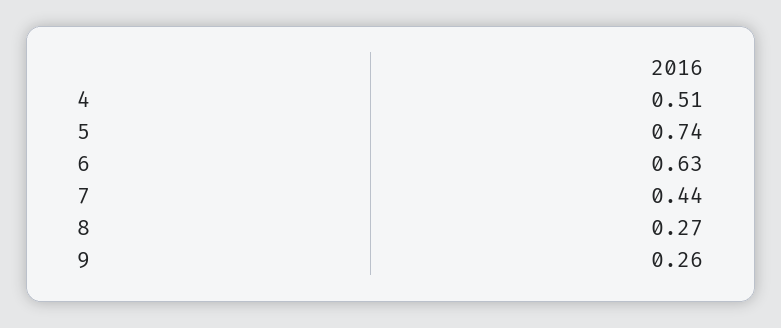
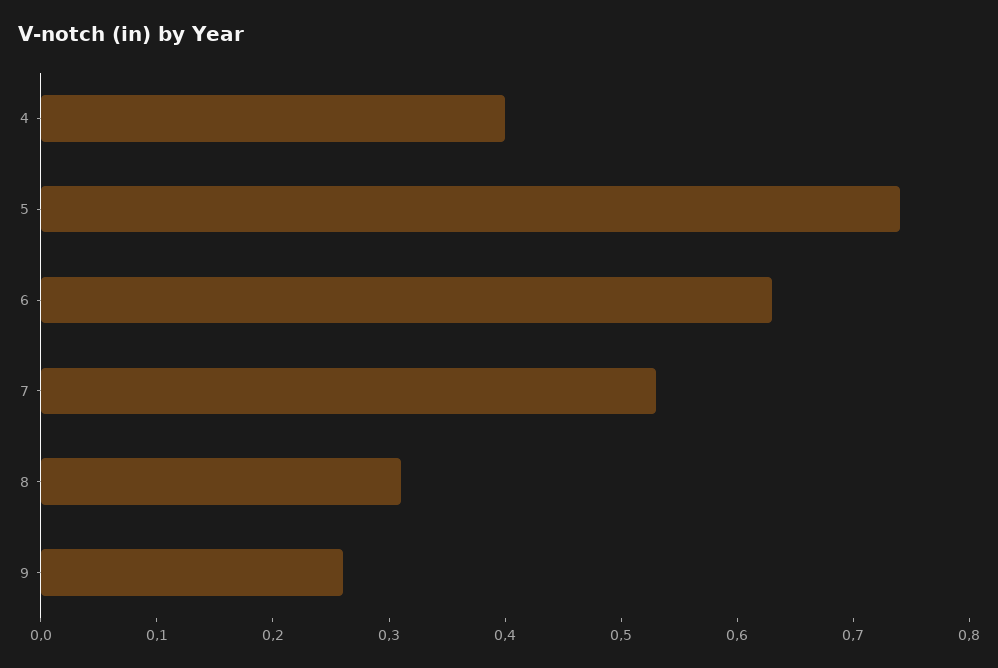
  {
-   "4": 0.51,
+   "4": 0.4,
    "5": 0.74,
    "6": 0.63,
-   "7": 0.44,
+   "7": 0.53,
-   "8": 0.27,
+   "8": 0.31,
    "9": 0.26
  }

